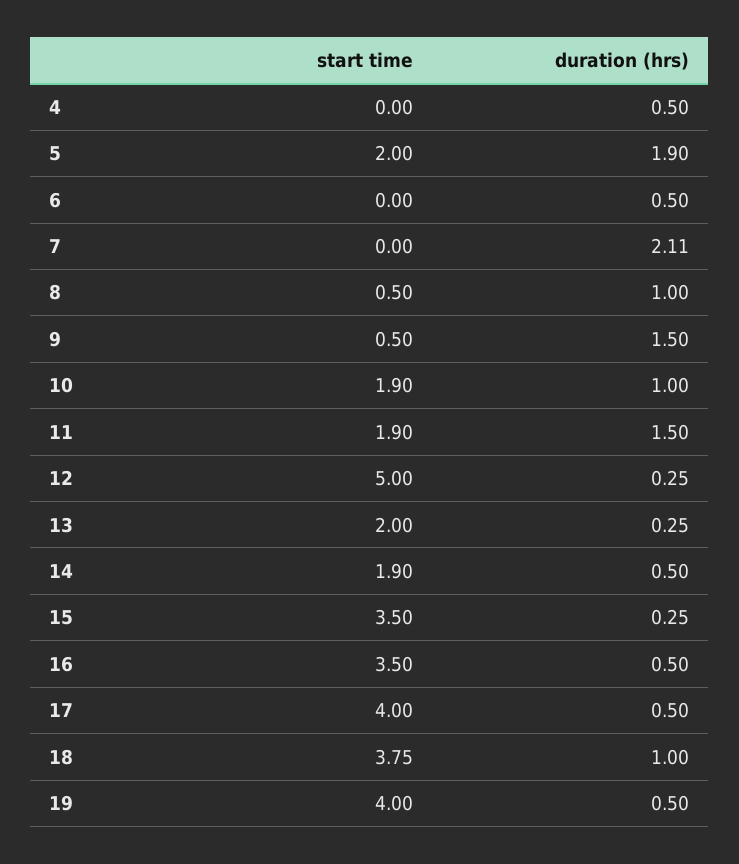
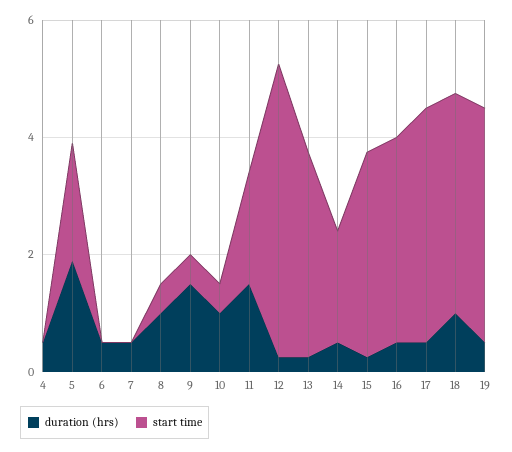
  {
    "start time": {
      "4": 0,
      "5": 2,
      "6": 0,
      "7": 0,
      "8": 0.5,
      "9": 0.5,
-     "10": 1.9,
+     "10": 0.5,
      "11": 1.9,
      "12": 5,
-     "13": 2,
+     "13": 3.5,
      "14": 1.9,
      "15": 3.5,
      "16": 3.5,
      "17": 4,
      "18": 3.75,
      "19": 4
    },
    "duration (hrs)": {
      "4": 0.5,
      "5": 1.9,
      "6": 0.5,
-     "7": 2.11,
+     "7": 0.5,
      "8": 1,
      "9": 1.5,
      "10": 1,
      "11": 1.5,
      "12": 0.25,
      "13": 0.25,
      "14": 0.5,
      "15": 0.25,
      "16": 0.5,
      "17": 0.5,
      "18": 1,
      "19": 0.5
    }
  }

